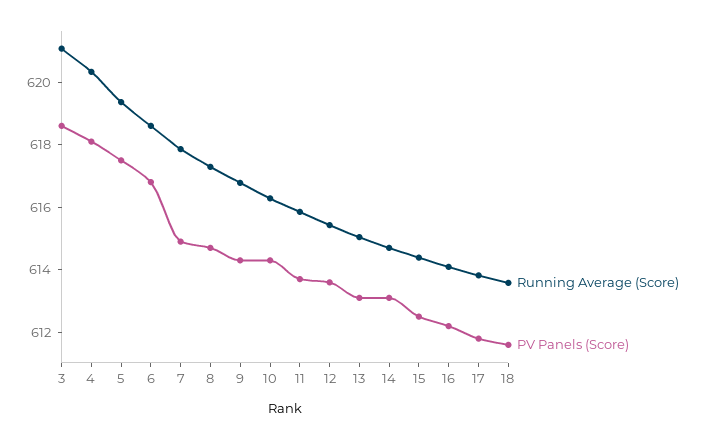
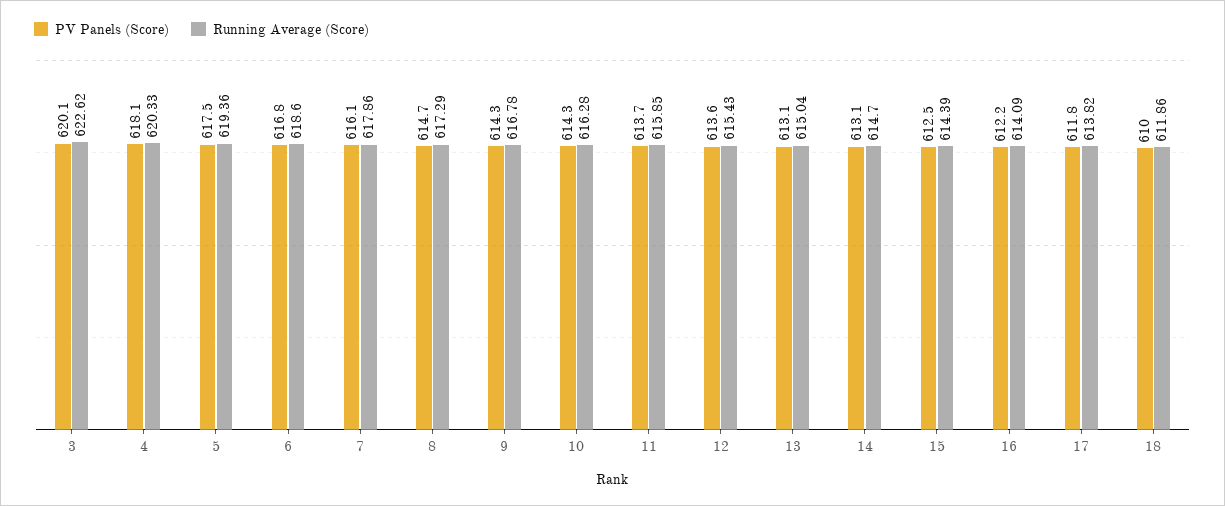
  {
    "Running Average (Score)": {
-     "3": 621,
+     "3": 622.62,
      "4": 620.33,
      "5": 619.36,
      "6": 618.6,
      "7": 617.86,
      "8": 617.29,
      "9": 616.78,
      "10": 616.28,
      "11": 615.85,
      "12": 615.43,
      "13": 615.04,
      "14": 614.7,
      "15": 614.39,
      "16": 614.09,
      "17": 613.82,
-     "18": 613.5
+     "18": 611.86
    },
    "PV Panels (Score)": {
-     "3": 618.5,
+     "3": 620.1,
      "4": 618.1,
      "5": 617.5,
      "6": 616.8,
-     "7": 615,
+     "7": 616.1,
      "8": 614.7,
      "9": 614.3,
      "10": 614.3,
      "11": 613.7,
      "12": 613.6,
      "13": 613.1,
      "14": 613.1,
      "15": 612.5,
      "16": 612.2,
      "17": 611.8,
-     "18": 611.5
+     "18": 610
    }
  }

